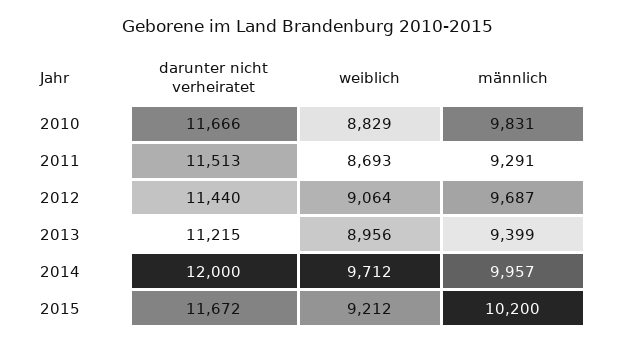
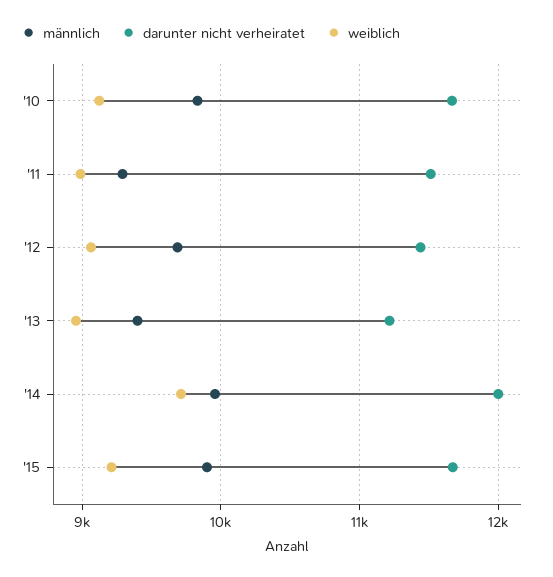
  {
    "darunter nicht verheiratet": {
      "2010": 11666,
      "2011": 11513,
      "2012": 11440,
      "2013": 11215,
      "2014": 12000,
      "2015": 11672
    },
    "weiblich": {
-     "2010": 8829,
+     "2010": 9100,
-     "2011": 8693,
+     "2011": 9000,
      "2012": 9064,
      "2013": 8956,
      "2014": 9712,
      "2015": 9212
    },
    "männlich": {
      "2010": 9831,
      "2011": 9291,
      "2012": 9687,
      "2013": 9399,
      "2014": 9957,
-     "2015": 10200
+     "2015": 9900
    }
  }

